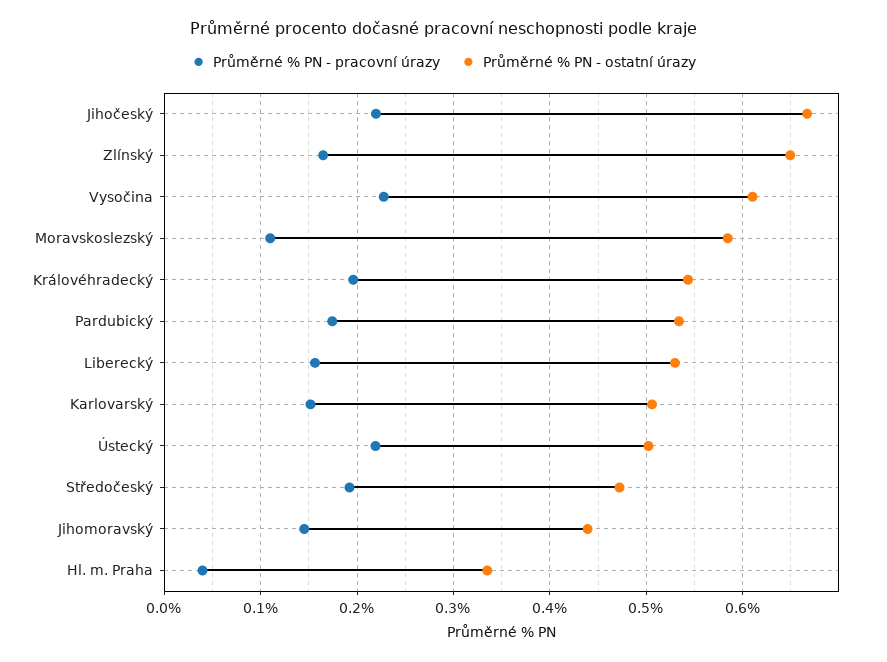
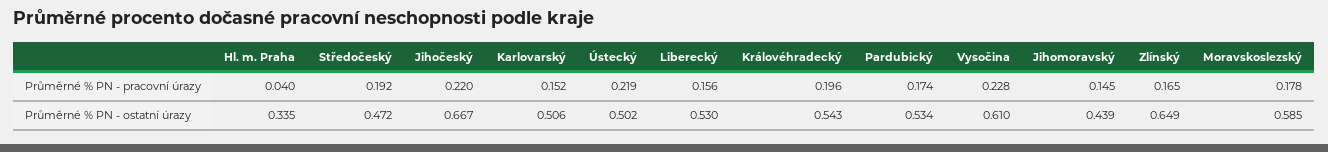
  {
    "Průměrné % PN - pracovní úrazy": {
      "Jihočeský": 0.22,
      "Zlínský": 0.165,
      "Vysočina": 0.228,
-     "Moravskoslezský": 0.11,
+     "Moravskoslezský": 0.178,
      "Královéhradecký": 0.196,
      "Pardubický": 0.174,
      "Liberecký": 0.156,
      "Karlovarský": 0.152,
      "Ústecký": 0.219,
      "Středočeský": 0.192,
      "Jihomoravský": 0.145,
      "Hl. m. Praha": 0.04
    },
    "Průměrné % PN - ostatní úrazy": {
      "Jihočeský": 0.667,
      "Zlínský": 0.649,
      "Vysočina": 0.61,
      "Moravskoslezský": 0.585,
      "Královéhradecký": 0.543,
      "Pardubický": 0.534,
      "Liberecký": 0.53,
      "Karlovarský": 0.506,
      "Ústecký": 0.502,
      "Středočeský": 0.472,
      "Jihomoravský": 0.439,
      "Hl. m. Praha": 0.335
    }
  }

